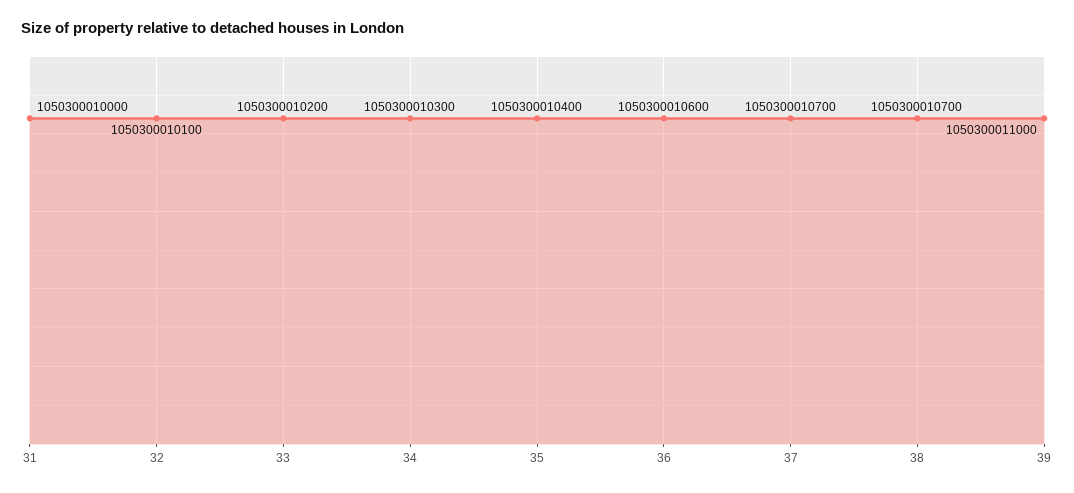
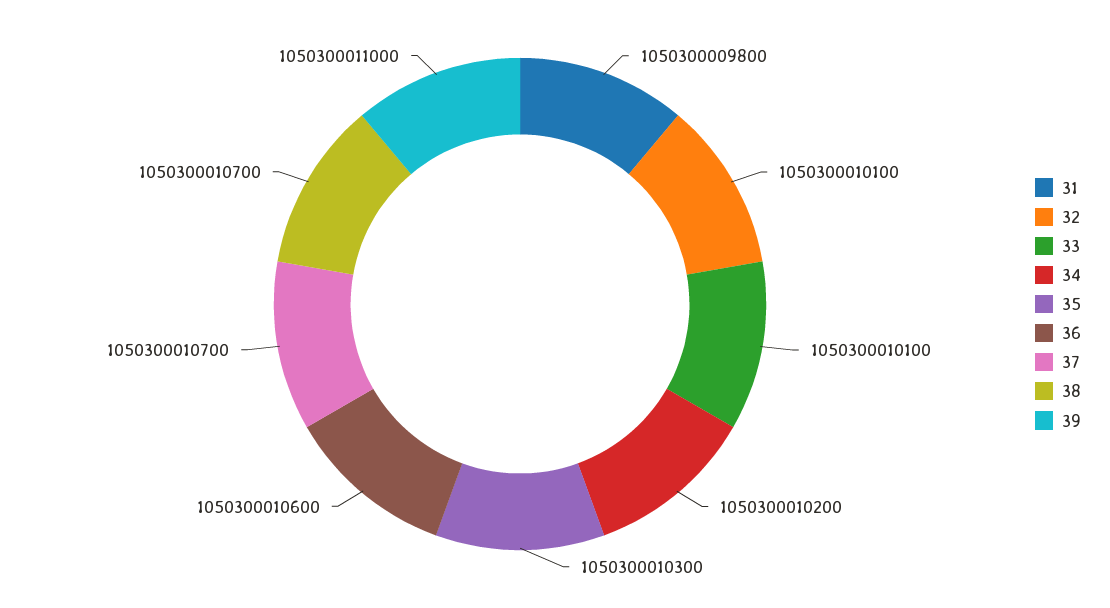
  {
-   "31": 1050300010000,
+   "31": 1050300009800,
    "32": 1050300010100,
-   "33": 1050300010200,
+   "33": 1050300010100,
-   "34": 1050300010300,
+   "34": 1050300010200,
-   "35": 1050300010400,
+   "35": 1050300010300,
    "36": 1050300010600,
    "37": 1050300010700,
    "38": 1050300010700,
    "39": 1050300011000
  }

